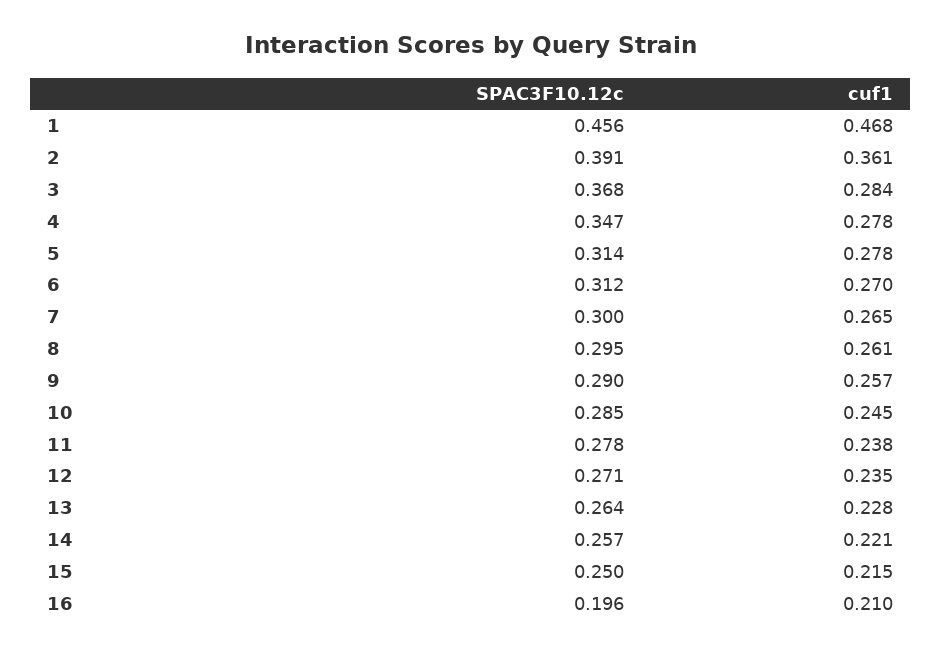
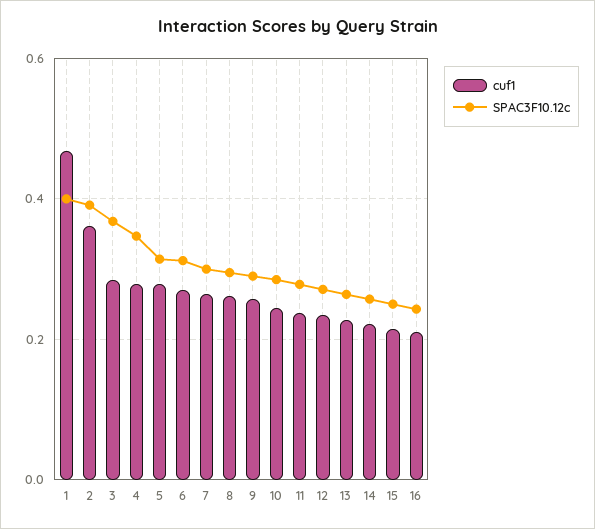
  {
    "SPAC3F10.12c": {
-     "1": 0.456,
+     "1": 0.4,
      "2": 0.391,
      "3": 0.368,
      "4": 0.347,
      "5": 0.314,
      "6": 0.312,
      "7": 0.3,
      "8": 0.295,
      "9": 0.29,
      "10": 0.285,
      "11": 0.278,
      "12": 0.271,
      "13": 0.264,
      "14": 0.257,
      "15": 0.25,
-     "16": 0.196
+     "16": 0.24
    },
    "cuf1": {
      "1": 0.468,
      "2": 0.361,
      "3": 0.284,
      "4": 0.278,
      "5": 0.278,
      "6": 0.27,
      "7": 0.265,
      "8": 0.261,
      "9": 0.257,
      "10": 0.245,
      "11": 0.238,
      "12": 0.235,
      "13": 0.228,
      "14": 0.221,
      "15": 0.215,
      "16": 0.21
    }
  }

